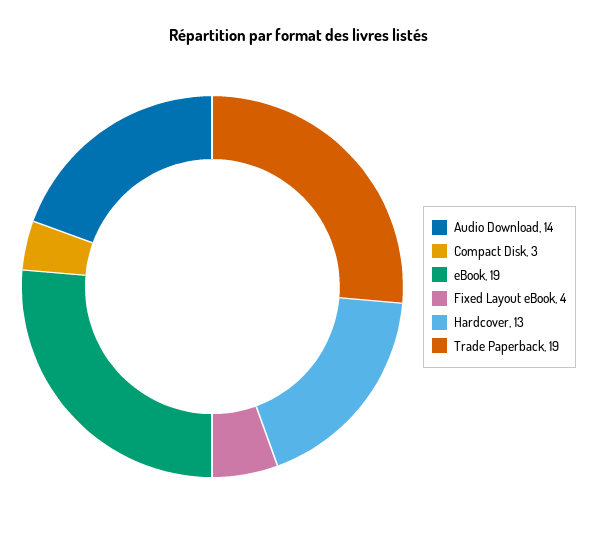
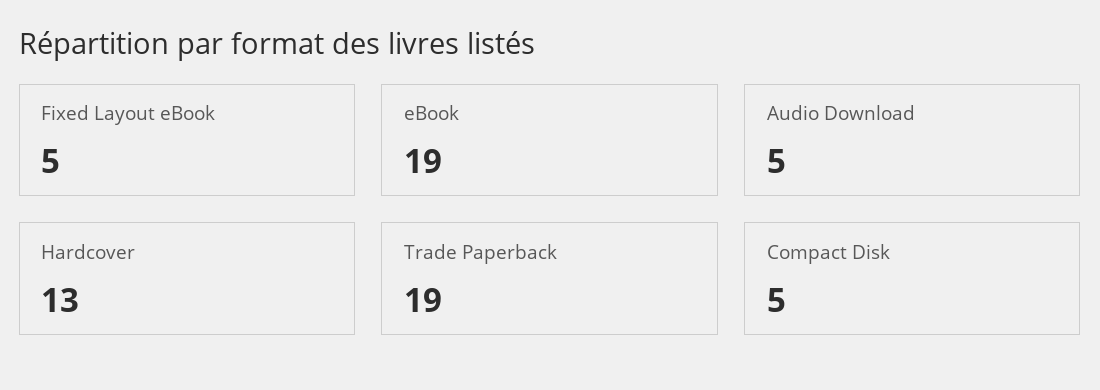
  {
-   "Audio Download": 14,
+   "Audio Download": 5,
-   "Compact Disk": 3,
+   "Compact Disk": 5,
    "eBook": 19,
-   "Fixed Layout eBook": 4,
+   "Fixed Layout eBook": 5,
    "Hardcover": 13,
    "Trade Paperback": 19
  }

